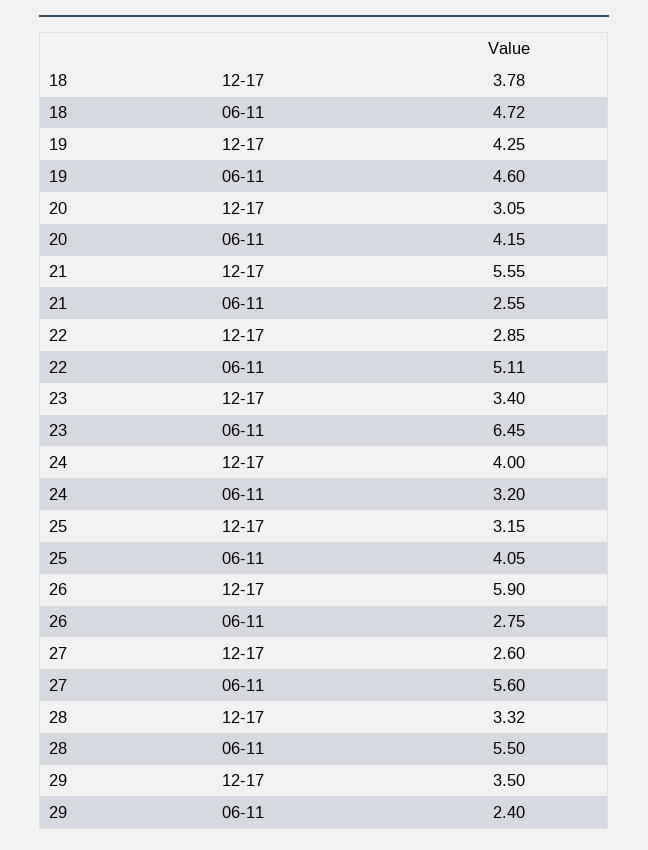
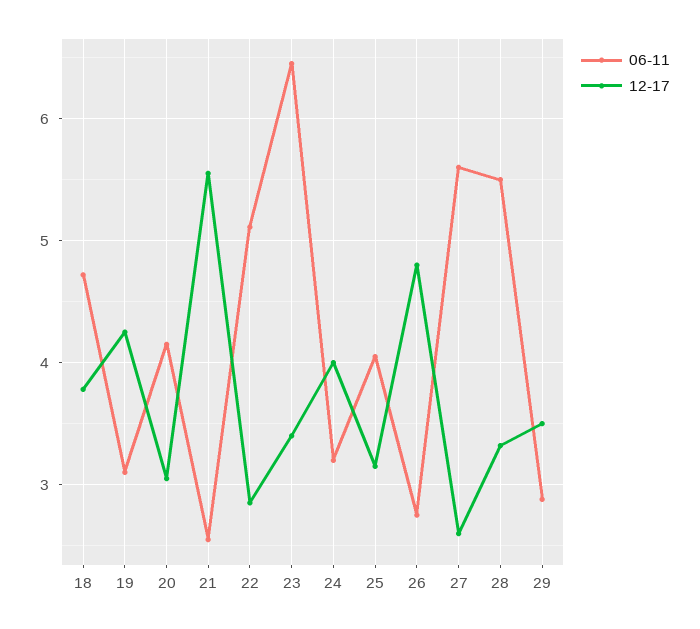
  {
    "12-17": {
      "18": 3.78,
      "19": 4.25,
      "20": 3.05,
      "21": 5.55,
      "22": 2.85,
      "23": 3.4,
      "24": 4,
      "25": 3.15,
-     "26": 5.9,
+     "26": 4.8,
      "27": 2.6,
      "28": 3.32,
      "29": 3.5
    },
    "06-11": {
      "18": 4.72,
-     "19": 4.6,
+     "19": 3.1,
      "20": 4.15,
      "21": 2.55,
      "22": 5.11,
      "23": 6.45,
      "24": 3.2,
      "25": 4.05,
      "26": 2.75,
      "27": 5.6,
      "28": 5.5,
-     "29": 2.4
+     "29": 2.9
    }
  }

